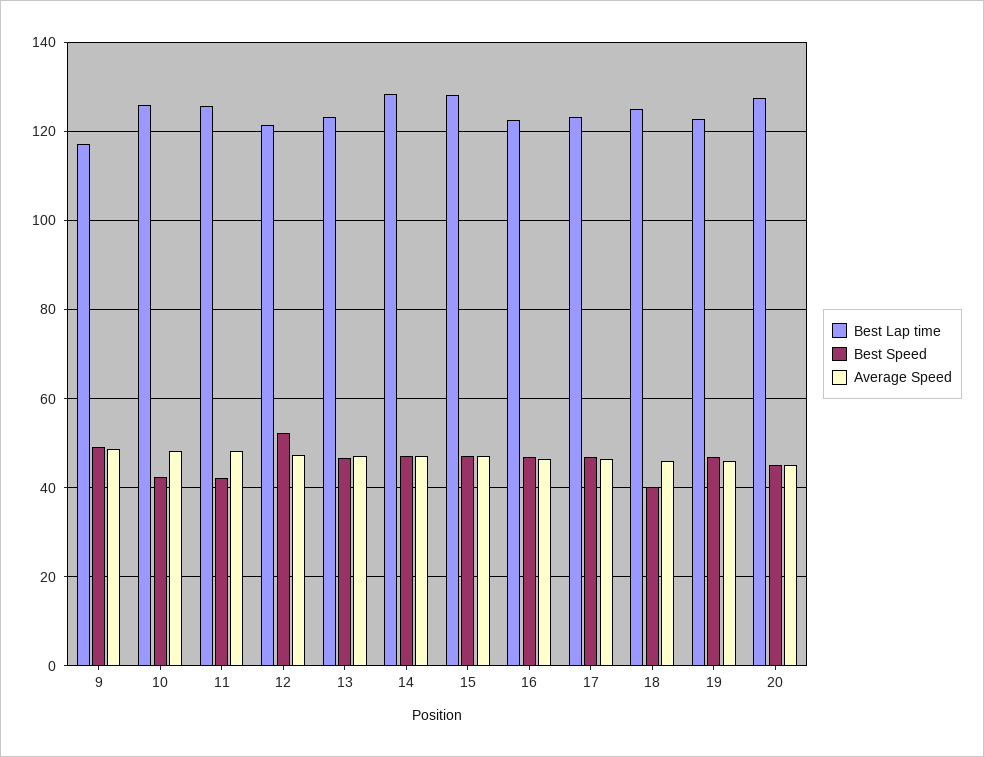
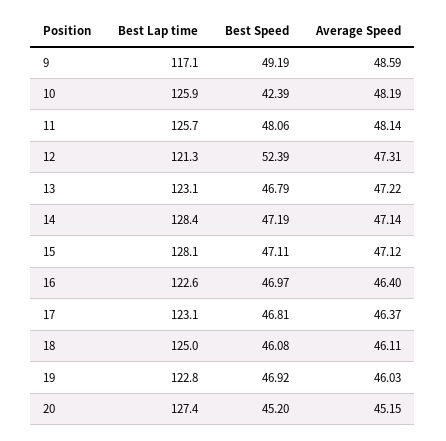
  {
    "Best Lap time": {
      "9": 117.1,
      "10": 125.9,
      "11": 125.7,
      "12": 121.3,
      "13": 123.1,
      "14": 128.4,
      "15": 128.1,
      "16": 122.6,
      "17": 123.1,
      "18": 125,
      "19": 122.8,
      "20": 127.4
    },
    "Best Speed": {
      "9": 49.19,
      "10": 42.39,
-     "11": 42,
+     "11": 48.06,
      "12": 52.39,
      "13": 46.79,
      "14": 47.19,
      "15": 47.11,
      "16": 46.97,
      "17": 46.81,
-     "18": 40,
+     "18": 46.08,
      "19": 46.92,
      "20": 45.2
    },
    "Average Speed": {
      "9": 48.59,
      "10": 48.19,
      "11": 48.14,
      "12": 47.31,
      "13": 47.22,
      "14": 47.14,
      "15": 47.12,
      "16": 46.4,
      "17": 46.37,
      "18": 46.11,
      "19": 46.03,
      "20": 45.15
    }
  }

